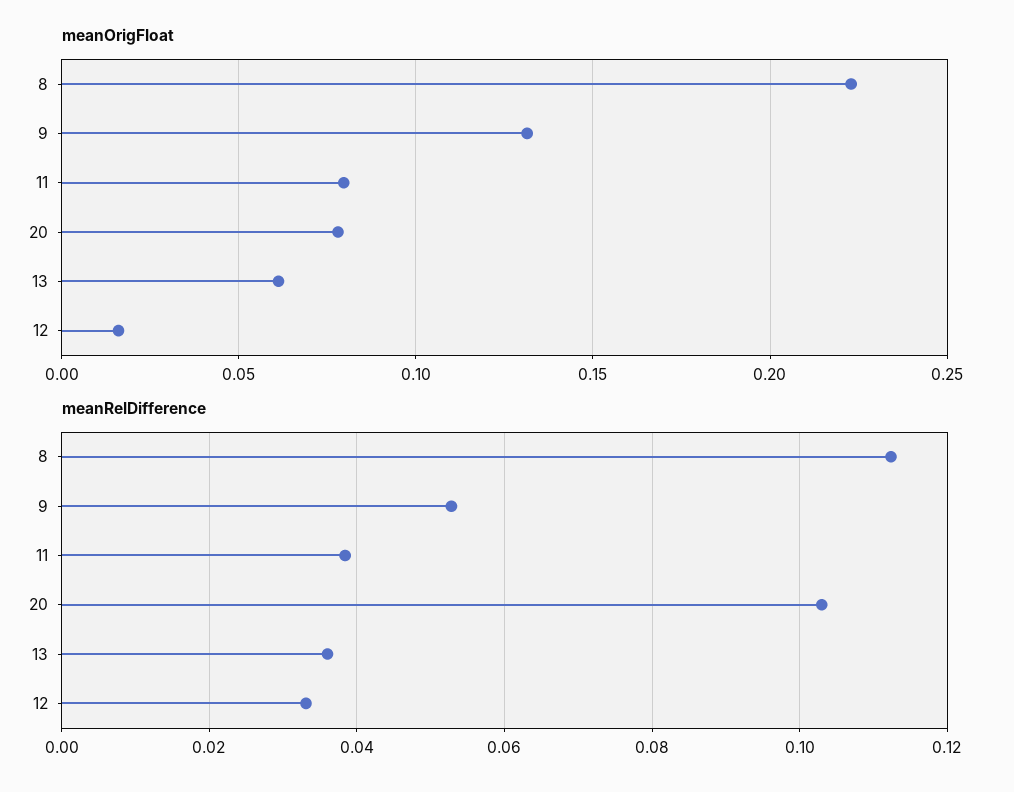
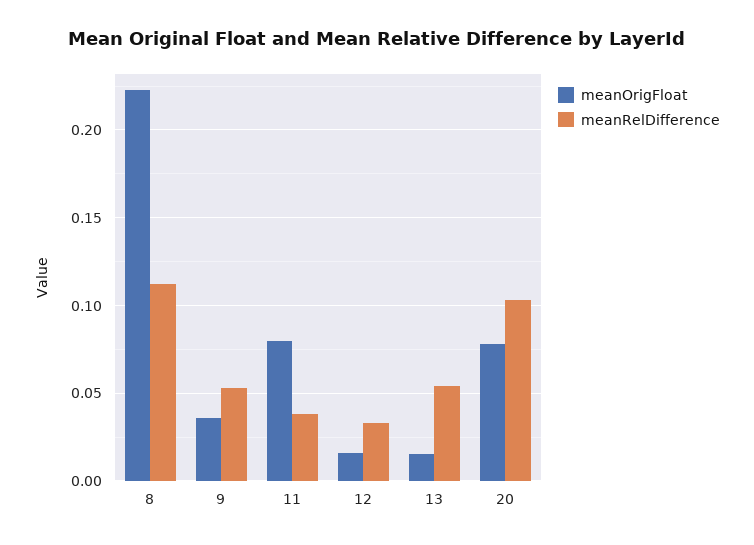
  {
    "meanOrigFloat": {
      "8": 0.225,
-     "9": 0.13,
+     "9": 0.035,
      "11": 0.08,
      "20": 0.08,
-     "13": 0.06,
+     "13": 0.015,
      "12": 0.015
    },
    "meanRelDifference": {
      "8": 0.112,
      "9": 0.052,
      "11": 0.038,
      "20": 0.104,
-     "13": 0.036,
+     "13": 0.055,
      "12": 0.034
    }
  }

